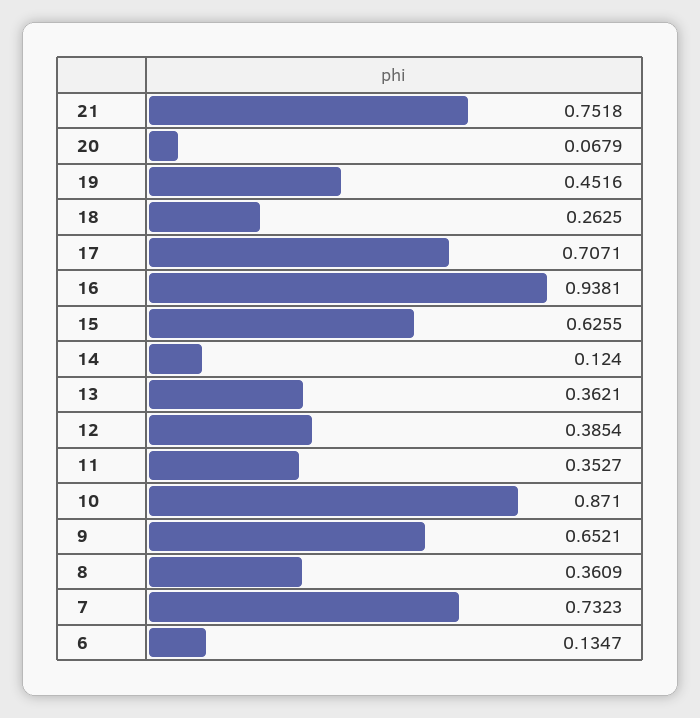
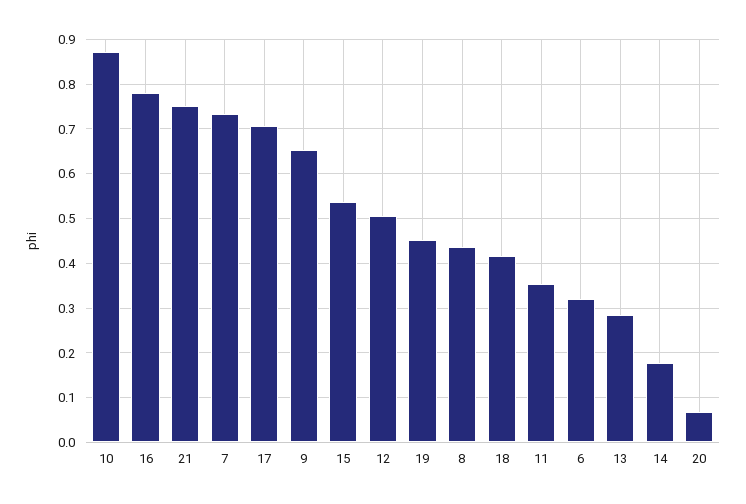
  {
    "21": 0.7518,
    "20": 0.0679,
    "19": 0.4516,
-   "18": 0.2625,
+   "18": 0.42,
    "17": 0.7071,
-   "16": 0.9381,
+   "16": 0.78,
-   "15": 0.6255,
+   "15": 0.54,
-   "14": 0.124,
+   "14": 0.18,
-   "13": 0.3621,
+   "13": 0.28,
-   "12": 0.3854,
+   "12": 0.5,
    "11": 0.3527,
    "10": 0.871,
    "9": 0.6521,
-   "8": 0.3609,
+   "8": 0.44,
    "7": 0.7323,
-   "6": 0.1347
+   "6": 0.32
  }

